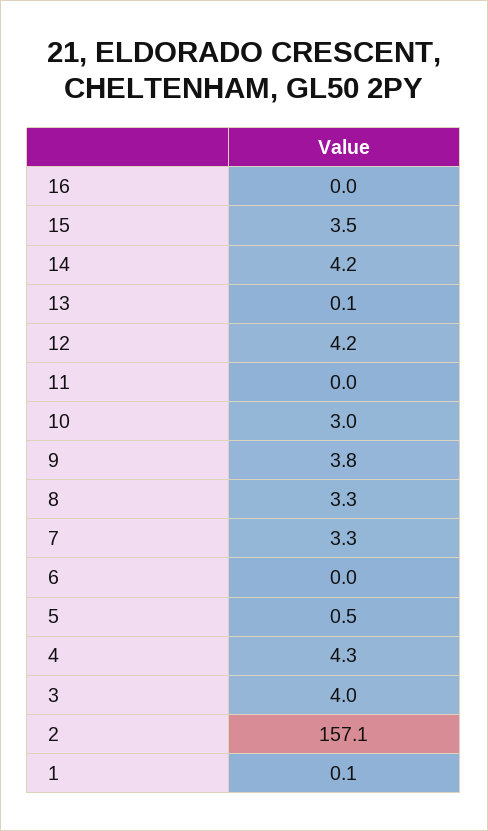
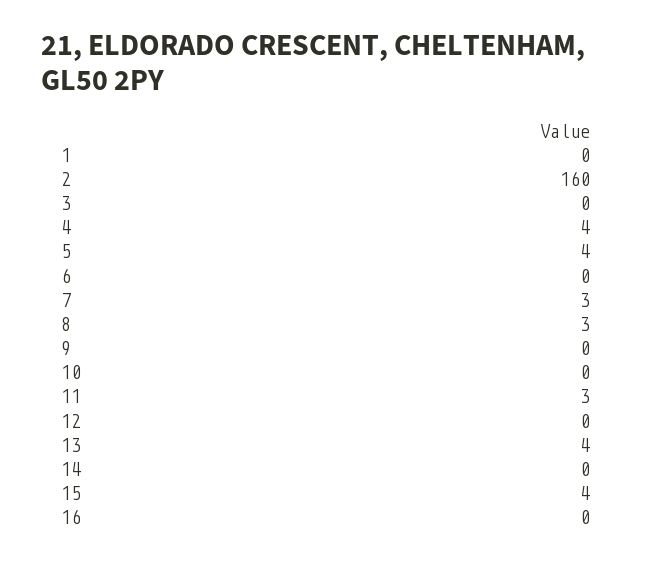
  {
    "16": 0,
    "15": 3.5,
-   "14": 4.2,
+   "14": 0,
-   "13": 0.1,
+   "13": 4,
-   "12": 4.2,
+   "12": 0,
-   "11": 0,
+   "11": 3,
-   "10": 3,
+   "10": 0,
-   "9": 3.8,
+   "9": 0,
    "8": 3.3,
    "7": 3.3,
    "6": 0,
-   "5": 0.5,
+   "5": 4,
    "4": 4.3,
-   "3": 4,
+   "3": 0,
-   "2": 157.1,
+   "2": 160,
    "1": 0.1
  }

